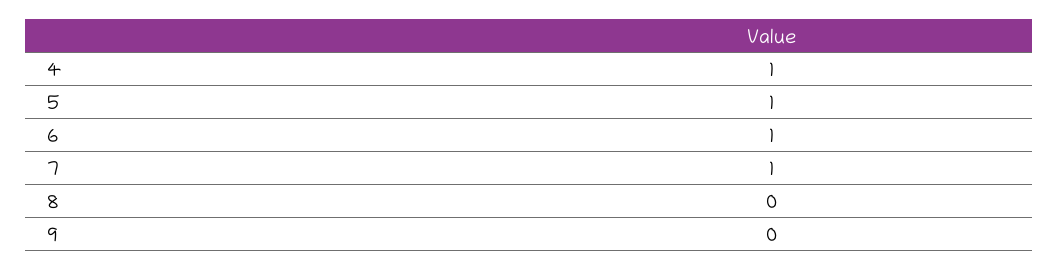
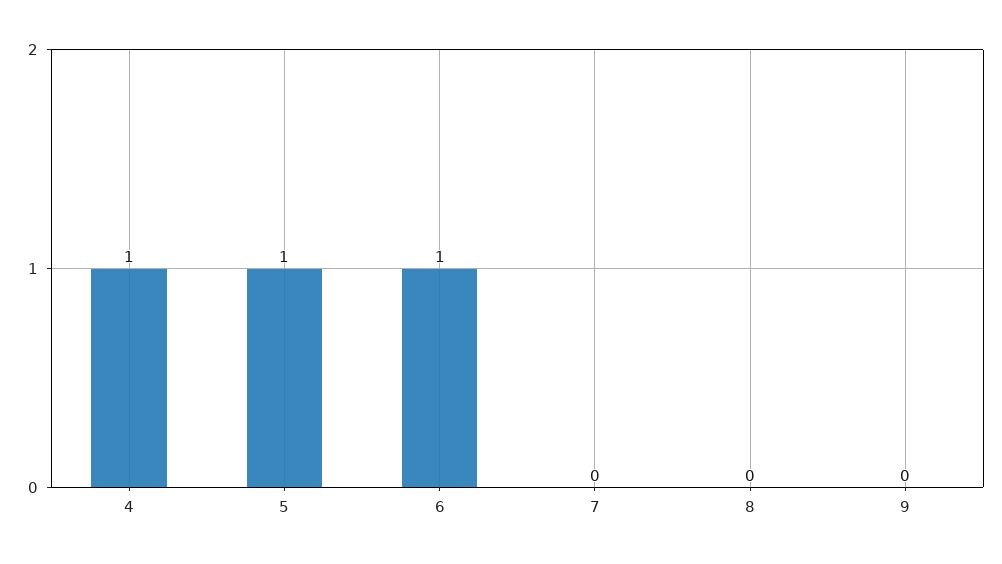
  {
    "4": 1,
    "5": 1,
    "6": 1,
-   "7": 1,
+   "7": 0,
    "8": 0,
    "9": 0
  }

